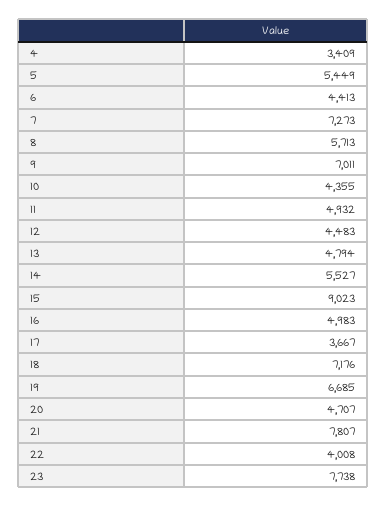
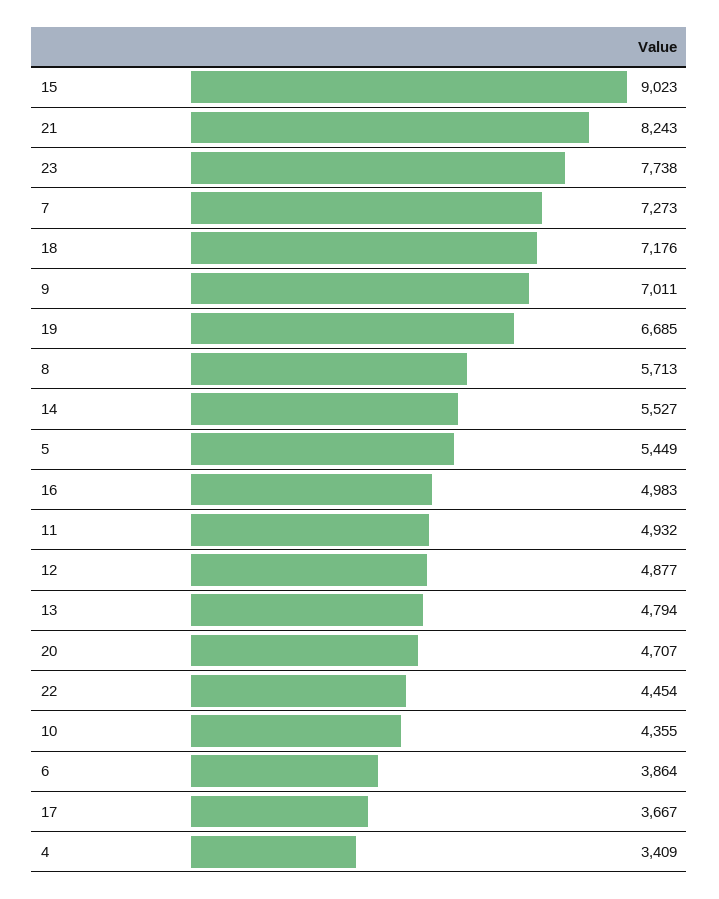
  {
    "4": 3409,
    "5": 5449,
-   "6": 4413,
+   "6": 3864,
    "7": 7273,
    "8": 5713,
    "9": 7011,
    "10": 4355,
    "11": 4932,
-   "12": 4483,
+   "12": 4877,
    "13": 4794,
    "14": 5527,
    "15": 9023,
    "16": 4983,
    "17": 3667,
    "18": 7176,
    "19": 6685,
    "20": 4707,
-   "21": 7807,
+   "21": 8243,
-   "22": 4008,
+   "22": 4454,
    "23": 7738
  }

